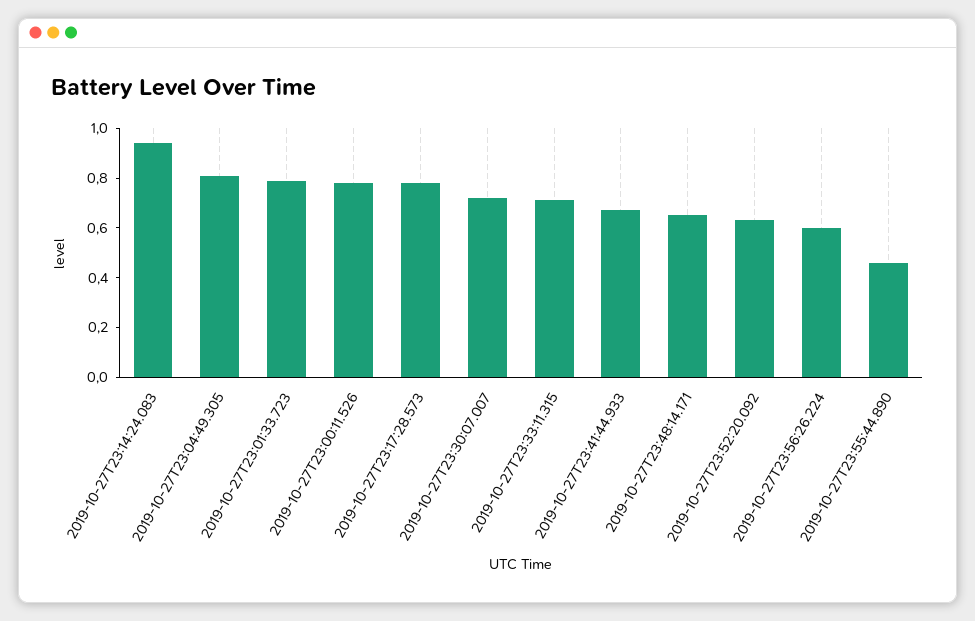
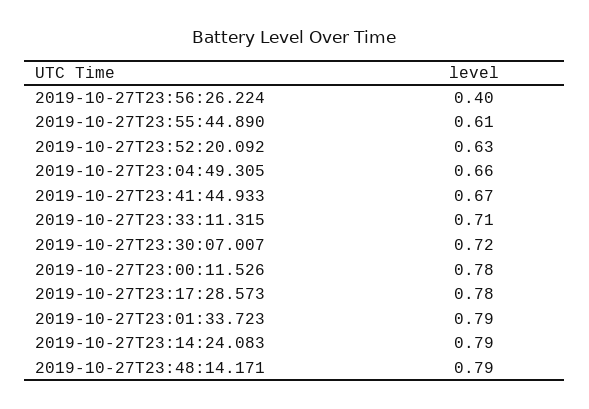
  {
-   "2019-10-27T23:14:24.083": 0.95,
+   "2019-10-27T23:14:24.083": 0.79,
-   "2019-10-27T23:04:49.305": 0.8,
+   "2019-10-27T23:04:49.305": 0.66,
    "2019-10-27T23:01:33.723": 0.79,
    "2019-10-27T23:00:11.526": 0.78,
    "2019-10-27T23:17:28.573": 0.78,
    "2019-10-27T23:30:07.007": 0.72,
    "2019-10-27T23:33:11.315": 0.71,
    "2019-10-27T23:41:44.933": 0.67,
-   "2019-10-27T23:48:14.171": 0.65,
+   "2019-10-27T23:48:14.171": 0.79,
    "2019-10-27T23:52:20.092": 0.63,
-   "2019-10-27T23:56:26.224": 0.6,
+   "2019-10-27T23:56:26.224": 0.4,
-   "2019-10-27T23:55:44.890": 0.45
+   "2019-10-27T23:55:44.890": 0.61
  }

